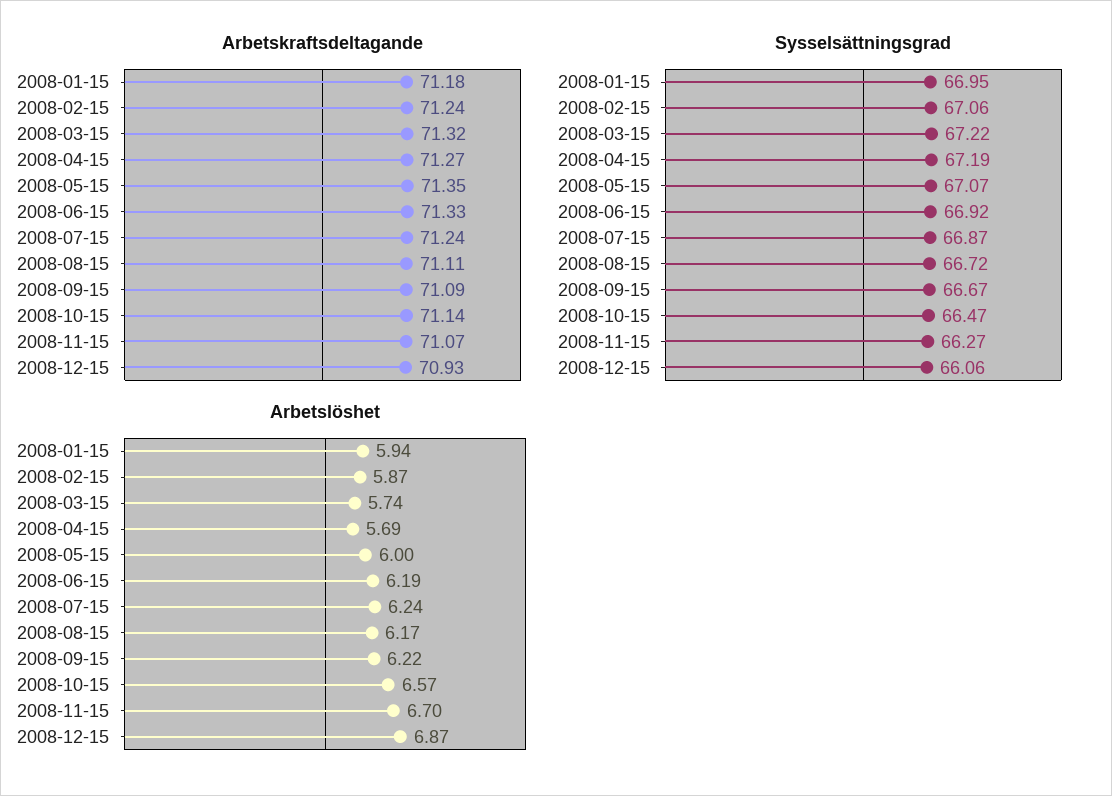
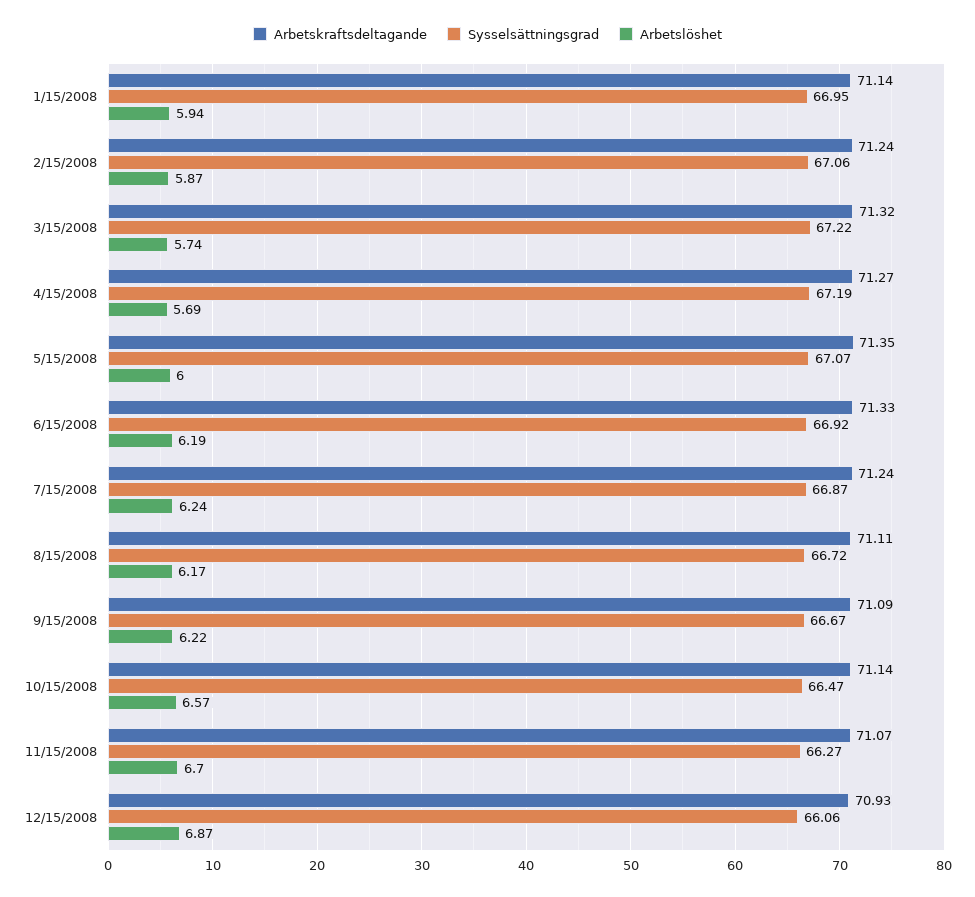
  {
    "Arbetskraftsdeltagande": {
-     "2008-01-15": 71.18,
+     "2008-01-15": 71.14,
      "2008-02-15": 71.24,
      "2008-03-15": 71.32,
      "2008-04-15": 71.27,
      "2008-05-15": 71.35,
      "2008-06-15": 71.33,
      "2008-07-15": 71.24,
      "2008-08-15": 71.11,
      "2008-09-15": 71.09,
      "2008-10-15": 71.14,
      "2008-11-15": 71.07,
      "2008-12-15": 70.93
    },
    "Sysselsättningsgrad": {
      "2008-01-15": 66.95,
      "2008-02-15": 67.06,
      "2008-03-15": 67.22,
      "2008-04-15": 67.19,
      "2008-05-15": 67.07,
      "2008-06-15": 66.92,
      "2008-07-15": 66.87,
      "2008-08-15": 66.72,
      "2008-09-15": 66.67,
      "2008-10-15": 66.47,
      "2008-11-15": 66.27,
      "2008-12-15": 66.06
    },
    "Arbetslöshet": {
      "2008-01-15": 5.94,
      "2008-02-15": 5.87,
      "2008-03-15": 5.74,
      "2008-04-15": 5.69,
      "2008-05-15": 6,
      "2008-06-15": 6.19,
      "2008-07-15": 6.24,
      "2008-08-15": 6.17,
      "2008-09-15": 6.22,
      "2008-10-15": 6.57,
      "2008-11-15": 6.7,
      "2008-12-15": 6.87
    }
  }

